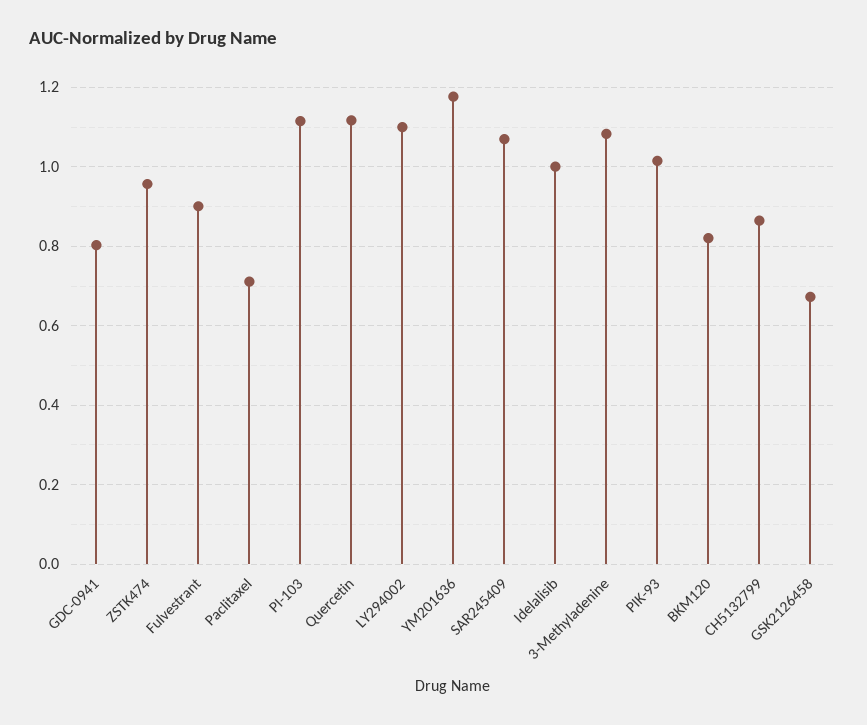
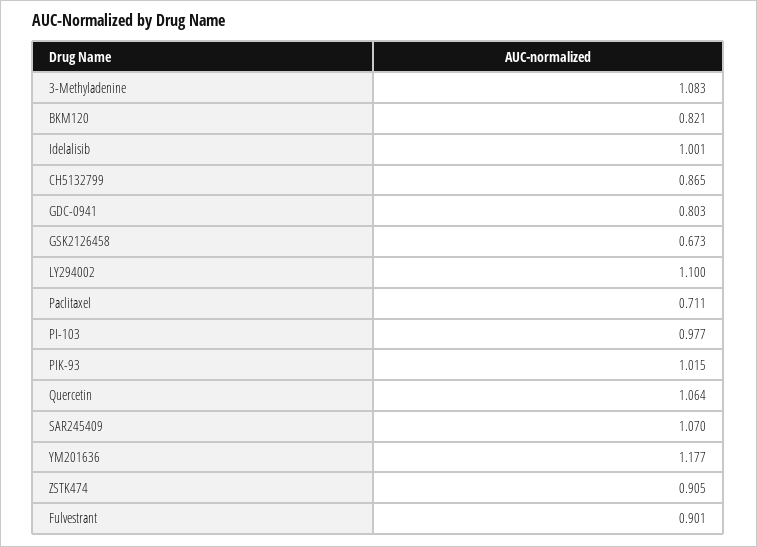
  {
    "GDC-0941": 0.803,
-   "ZSTK474": 0.96,
+   "ZSTK474": 0.905,
    "Fulvestrant": 0.901,
    "Paclitaxel": 0.711,
-   "PI-103": 1.12,
+   "PI-103": 0.977,
-   "Quercetin": 1.12,
+   "Quercetin": 1.064,
    "LY294002": 1.1,
    "YM201636": 1.177,
    "SAR245409": 1.07,
    "Idelalisib": 1.001,
    "3-Methyladenine": 1.083,
    "PIK-93": 1.015,
    "BKM120": 0.821,
    "CH5132799": 0.865,
    "GSK2126458": 0.673
  }

